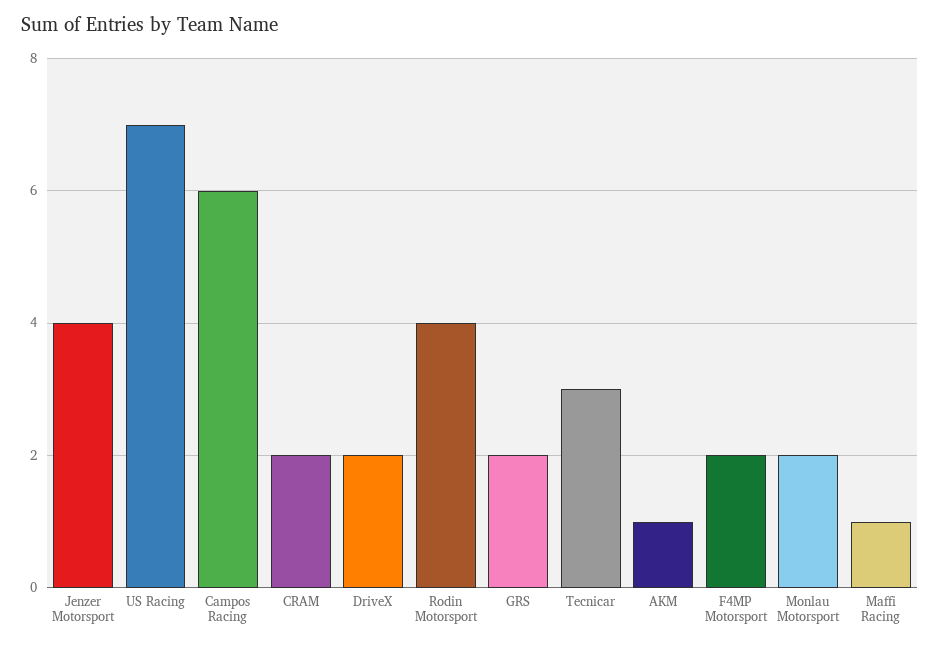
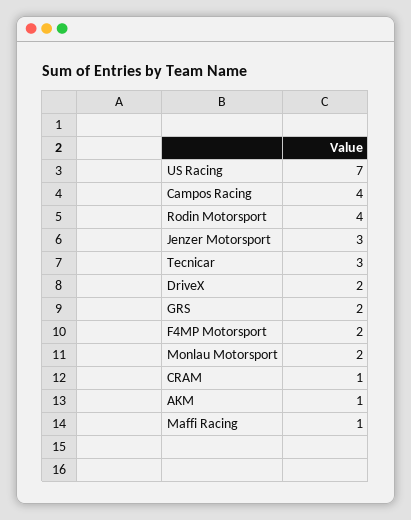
  {
-   "Jenzer Motorsport": 4,
+   "Jenzer Motorsport": 3,
    "US Racing": 7,
-   "Campos Racing": 6,
+   "Campos Racing": 4,
-   "CRAM": 2,
+   "CRAM": 1,
    "DriveX": 2,
    "Rodin Motorsport": 4,
    "GRS": 2,
    "Tecnicar": 3,
    "AKM": 1,
    "F4MP Motorsport": 2,
    "Monlau Motorsport": 2,
    "Maffi Racing": 1
  }

